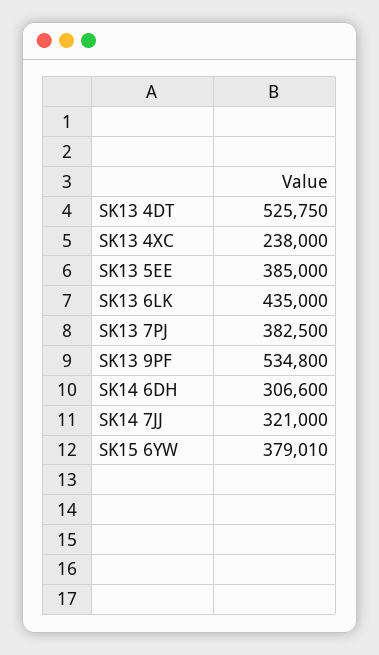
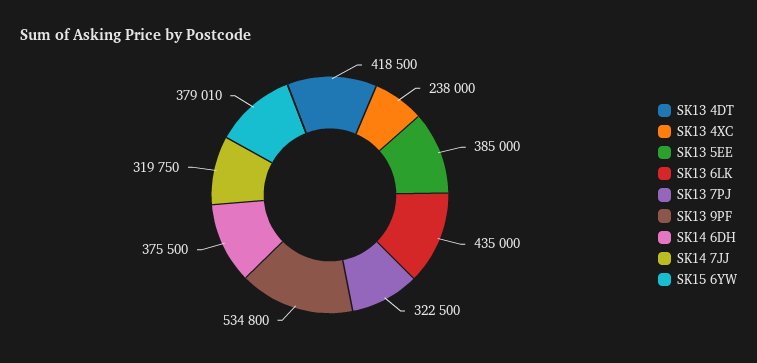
  {
-   "SK13 4DT": 525750,
+   "SK13 4DT": 418500,
    "SK13 4XC": 238000,
    "SK13 5EE": 385000,
    "SK13 6LK": 435000,
-   "SK13 7PJ": 382500,
+   "SK13 7PJ": 322500,
    "SK13 9PF": 534800,
-   "SK14 6DH": 306600,
+   "SK14 6DH": 375500,
-   "SK14 7JJ": 321000,
+   "SK14 7JJ": 319750,
    "SK15 6YW": 379010
  }

